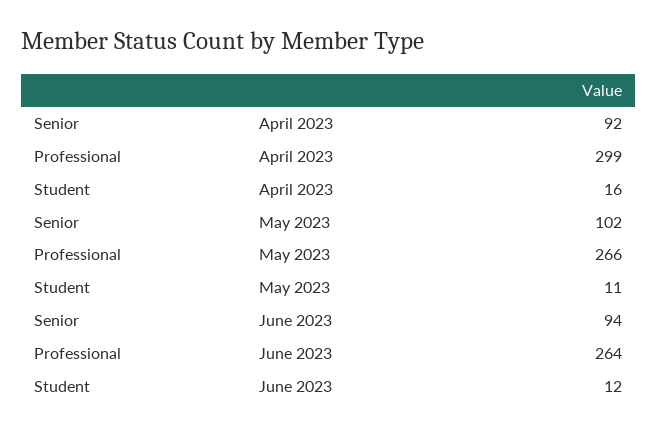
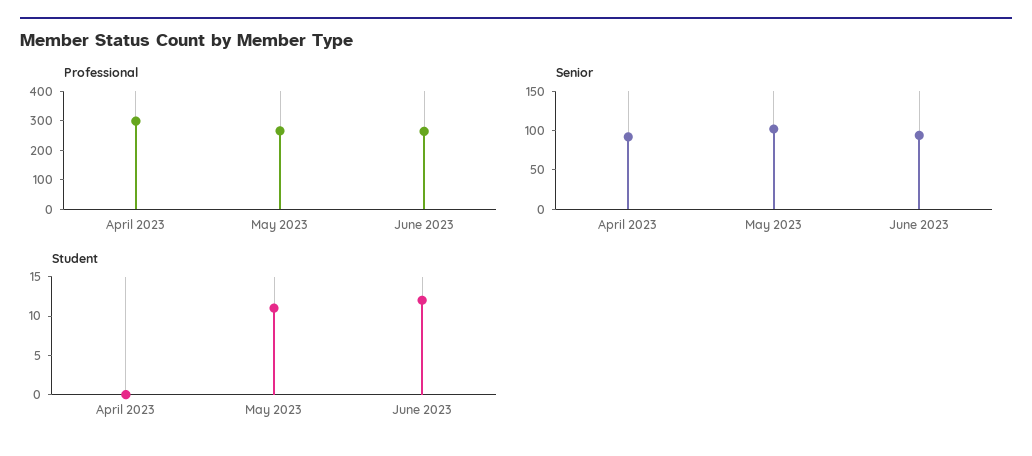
  {
    "Senior": {
      "April 2023": 92,
      "May 2023": 102,
      "June 2023": 94
    },
    "Professional": {
      "April 2023": 299,
      "May 2023": 266,
      "June 2023": 264
    },
    "Student": {
-     "April 2023": 16,
+     "April 2023": 0,
      "May 2023": 11,
      "June 2023": 12
    }
  }

